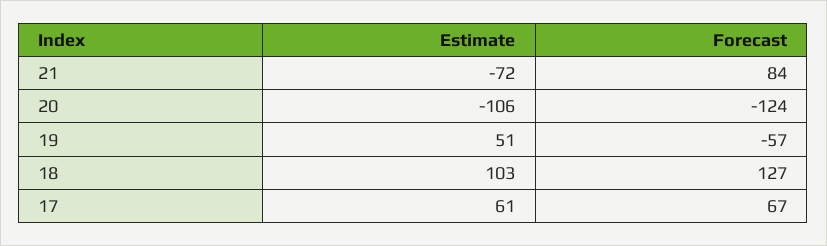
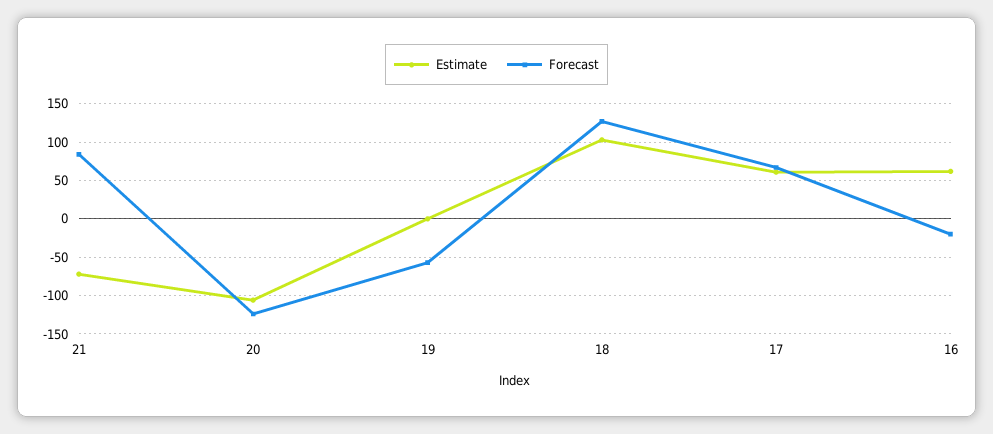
  {
    "Estimate": {
      "21": -72,
      "20": -106,
-     "19": 51,
+     "19": 0,
      "18": 103,
-     "17": 61
+     "17": 61,
+     "16": 60
    },
    "Forecast": {
      "21": 84,
      "20": -124,
      "19": -57,
      "18": 127,
-     "17": 67
+     "17": 67,
+     "16": -20
    }
  }

